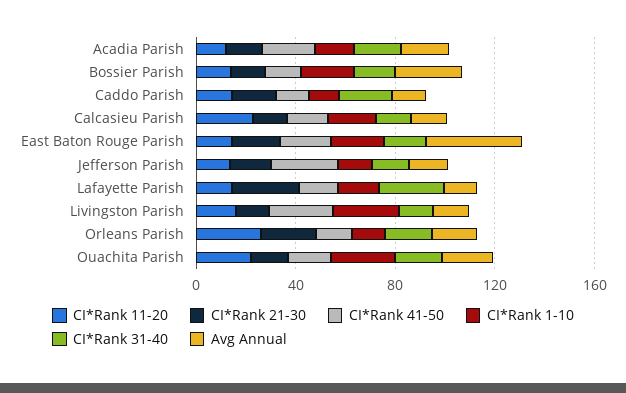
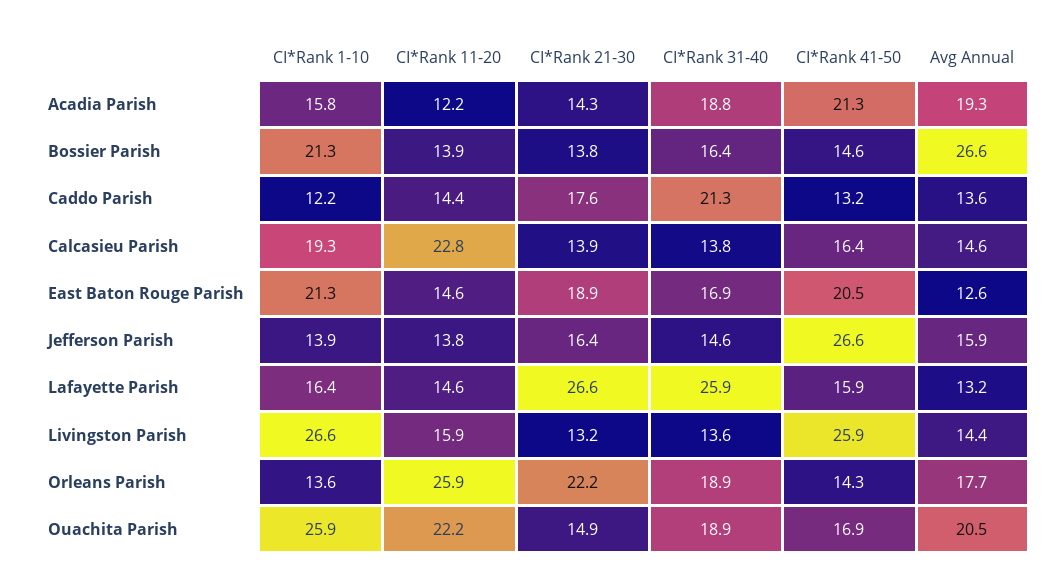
  {
    "CI*Rank 11-20": {
      "Acadia Parish": 12.2,
      "Bossier Parish": 13.9,
      "Caddo Parish": 14.4,
      "Calcasieu Parish": 22.8,
      "East Baton Rouge Parish": 14.6,
      "Jefferson Parish": 13.8,
      "Lafayette Parish": 14.6,
      "Livingston Parish": 15.9,
      "Orleans Parish": 25.9,
      "Ouachita Parish": 22.2
    },
    "CI*Rank 21-30": {
      "Acadia Parish": 14.3,
      "Bossier Parish": 13.8,
      "Caddo Parish": 17.6,
      "Calcasieu Parish": 13.9,
      "East Baton Rouge Parish": 18.9,
      "Jefferson Parish": 16.4,
      "Lafayette Parish": 26.6,
      "Livingston Parish": 13.2,
      "Orleans Parish": 22.2,
      "Ouachita Parish": 14.9
    },
    "CI*Rank 41-50": {
      "Acadia Parish": 21.3,
      "Bossier Parish": 14.6,
      "Caddo Parish": 13.2,
      "Calcasieu Parish": 16.4,
      "East Baton Rouge Parish": 20.5,
      "Jefferson Parish": 26.6,
      "Lafayette Parish": 15.9,
      "Livingston Parish": 25.9,
      "Orleans Parish": 14.3,
      "Ouachita Parish": 16.9
    },
    "CI*Rank 1-10": {
      "Acadia Parish": 15.8,
      "Bossier Parish": 21.3,
      "Caddo Parish": 12.2,
      "Calcasieu Parish": 19.3,
      "East Baton Rouge Parish": 21.3,
      "Jefferson Parish": 13.9,
      "Lafayette Parish": 16.4,
      "Livingston Parish": 26.6,
      "Orleans Parish": 13.6,
      "Ouachita Parish": 25.9
    },
    "CI*Rank 31-40": {
      "Acadia Parish": 18.8,
      "Bossier Parish": 16.4,
      "Caddo Parish": 21.3,
      "Calcasieu Parish": 13.8,
      "East Baton Rouge Parish": 16.9,
      "Jefferson Parish": 14.6,
      "Lafayette Parish": 25.9,
      "Livingston Parish": 13.6,
      "Orleans Parish": 18.9,
      "Ouachita Parish": 18.9
    },
    "Avg Annual": {
      "Acadia Parish": 19.3,
      "Bossier Parish": 26.6,
      "Caddo Parish": 13.6,
      "Calcasieu Parish": 14.6,
-     "East Baton Rouge Parish": 40,
+     "East Baton Rouge Parish": 12.6,
      "Jefferson Parish": 15.9,
      "Lafayette Parish": 13.2,
      "Livingston Parish": 14.4,
      "Orleans Parish": 17.7,
      "Ouachita Parish": 20.5
    }
  }

